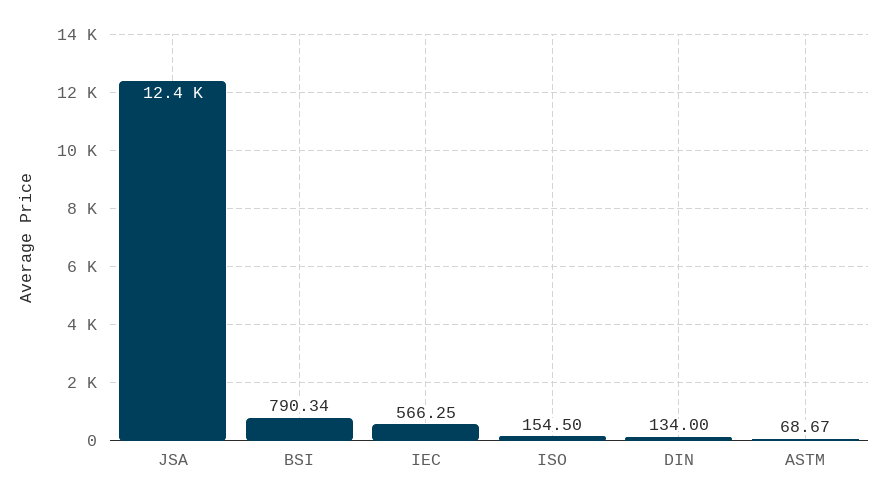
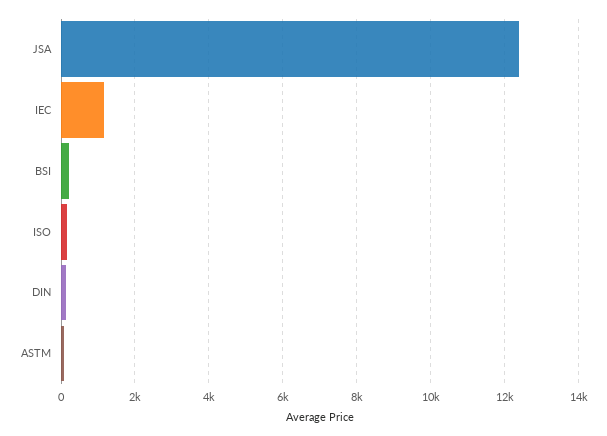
  {
    "JSA": 12400,
-   "BSI": 790.34,
+   "BSI": 200,
-   "IEC": 566.25,
+   "IEC": 1200,
    "ISO": 154.5,
    "DIN": 134,
    "ASTM": 68.67
  }

